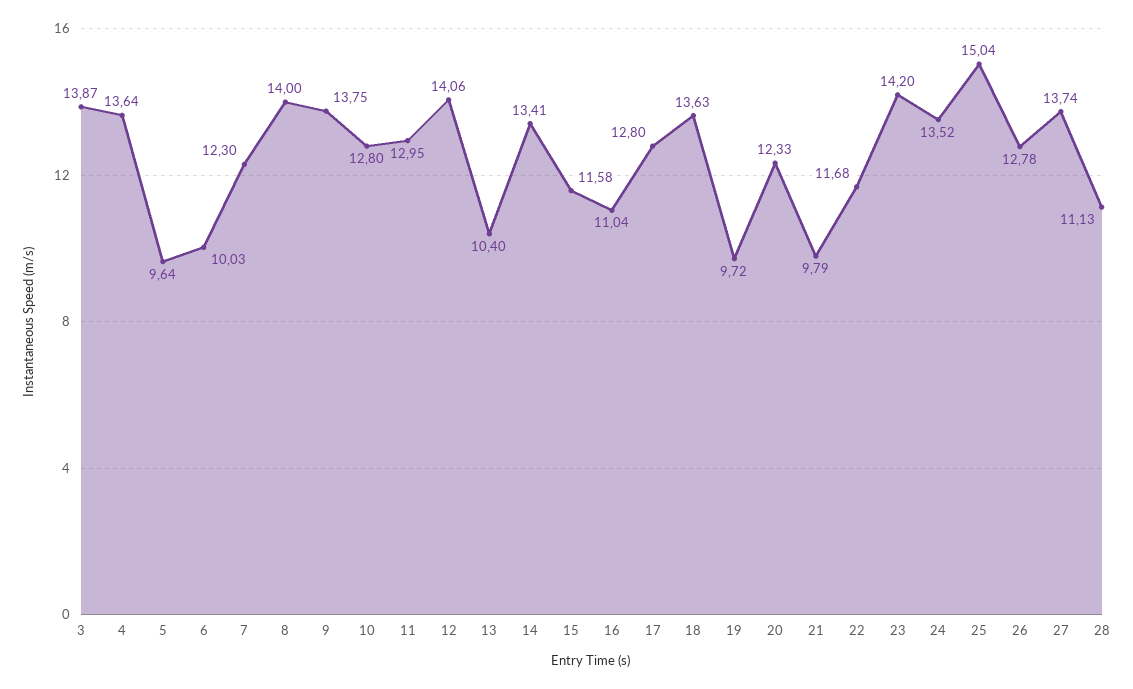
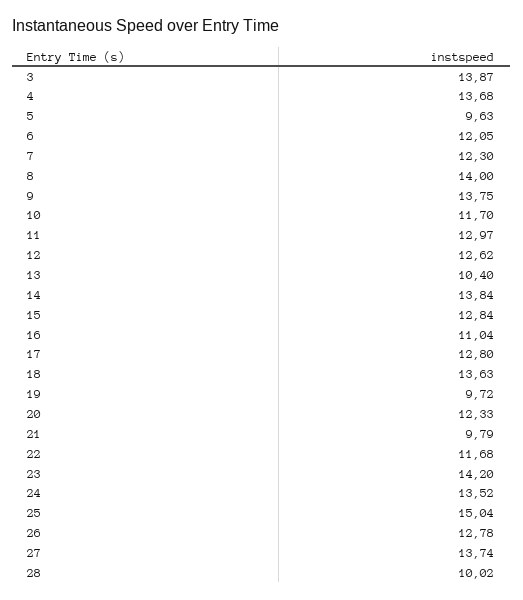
  {
    "3": 13.87,
-   "4": 13.64,
+   "4": 13.68,
-   "5": 9.64,
+   "5": 9.63,
-   "6": 10.03,
+   "6": 12.05,
    "7": 12.3,
    "8": 14,
    "9": 13.75,
-   "10": 12.8,
+   "10": 11.7,
-   "11": 12.95,
+   "11": 12.97,
-   "12": 14.06,
+   "12": 12.62,
    "13": 10.4,
-   "14": 13.41,
+   "14": 13.84,
-   "15": 11.58,
+   "15": 12.84,
    "16": 11.04,
    "17": 12.8,
    "18": 13.63,
    "19": 9.72,
    "20": 12.33,
    "21": 9.79,
    "22": 11.68,
    "23": 14.2,
    "24": 13.52,
    "25": 15.04,
    "26": 12.78,
    "27": 13.74,
-   "28": 11.13
+   "28": 10.02
  }

